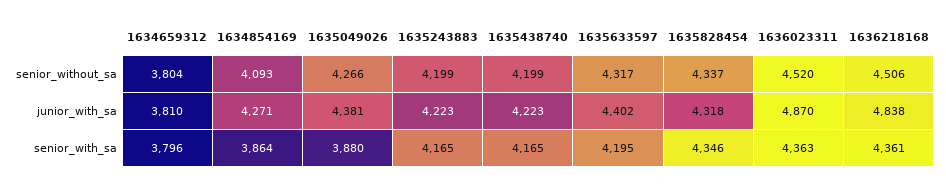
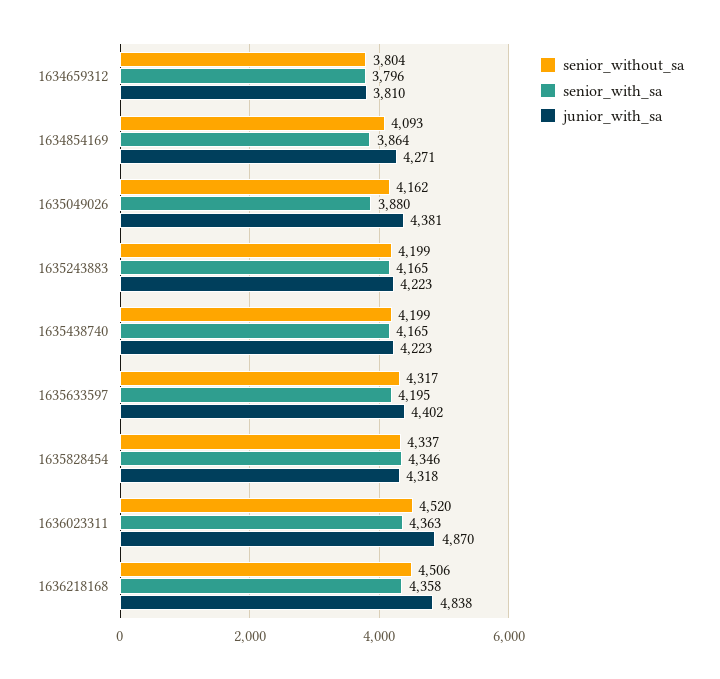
  {
    "senior_without_sa": {
      "1634659312": 3804,
      "1634854169": 4093,
-     "1635049026": 4266,
+     "1635049026": 4162,
      "1635243883": 4199,
      "1635438740": 4199,
      "1635633597": 4317,
      "1635828454": 4337,
      "1636023311": 4520,
      "1636218168": 4506
    },
    "junior_with_sa": {
      "1634659312": 3810,
      "1634854169": 4271,
      "1635049026": 4381,
      "1635243883": 4223,
      "1635438740": 4223,
      "1635633597": 4402,
      "1635828454": 4318,
      "1636023311": 4870,
      "1636218168": 4838
    },
    "senior_with_sa": {
      "1634659312": 3796,
      "1634854169": 3864,
      "1635049026": 3880,
      "1635243883": 4165,
      "1635438740": 4165,
      "1635633597": 4195,
      "1635828454": 4346,
      "1636023311": 4363,
-     "1636218168": 4361
+     "1636218168": 4358
    }
  }

